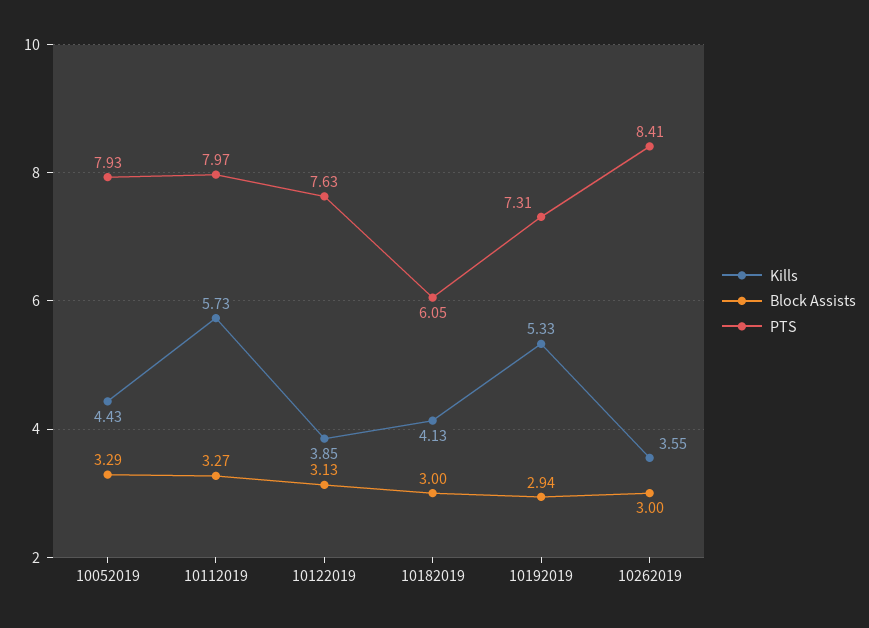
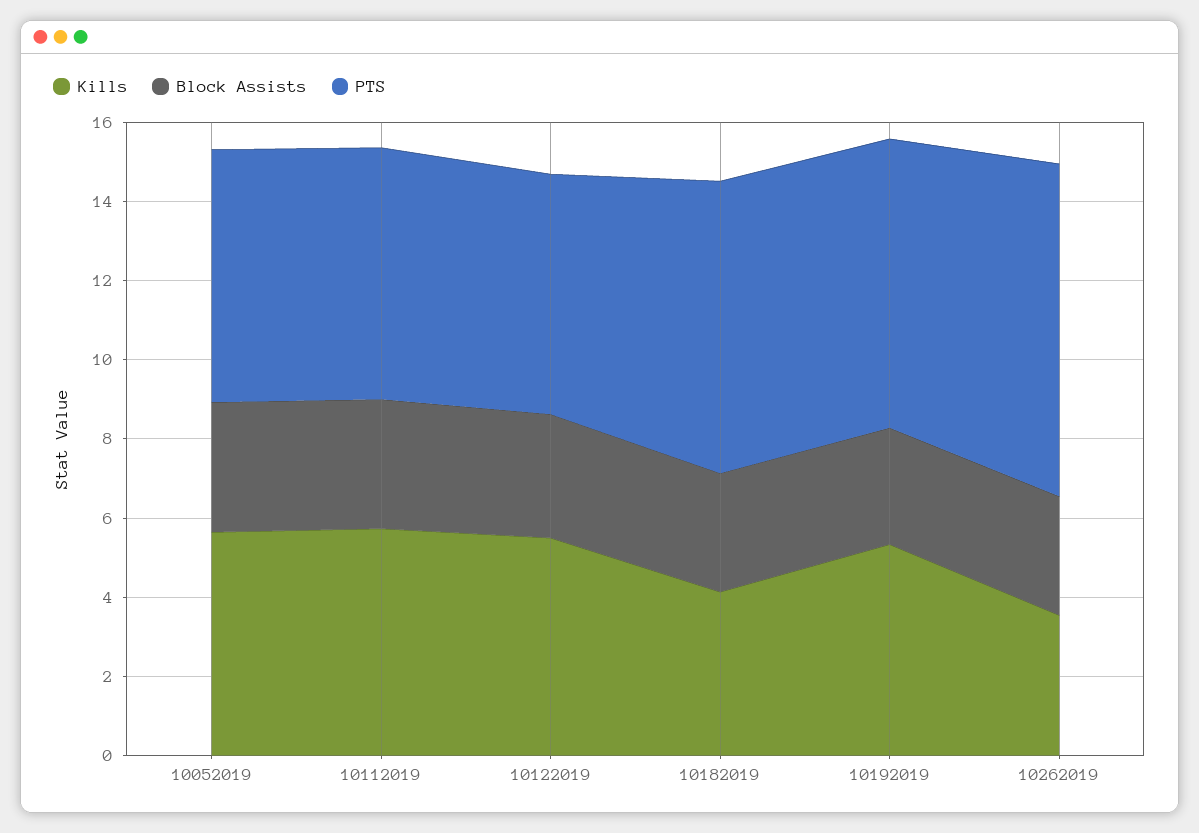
  {
    "Kills": {
-     "10052019": 4.43,
+     "10052019": 5.5,
      "10112019": 5.73,
-     "10122019": 3.85,
+     "10122019": 5.5,
      "10182019": 4.13,
      "10192019": 5.33,
      "10262019": 3.55
    },
    "Block Assists": {
      "10052019": 3.29,
      "10112019": 3.27,
      "10122019": 3.13,
      "10182019": 3,
      "10192019": 2.94,
      "10262019": 3
    },
    "PTS": {
-     "10052019": 7.93,
+     "10052019": 6.5,
-     "10112019": 7.97,
+     "10112019": 6.5,
-     "10122019": 7.63,
+     "10122019": 6,
-     "10182019": 6.05,
+     "10182019": 7.5,
      "10192019": 7.31,
      "10262019": 8.41
    }
  }

